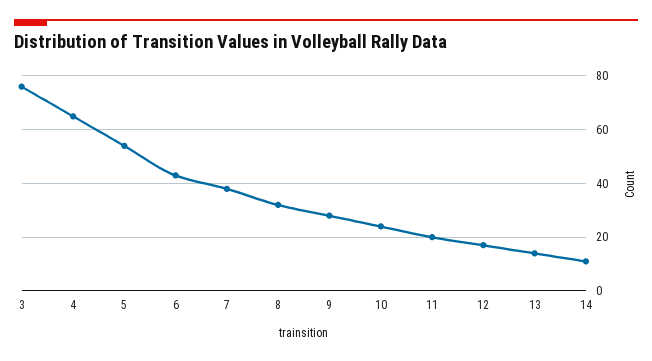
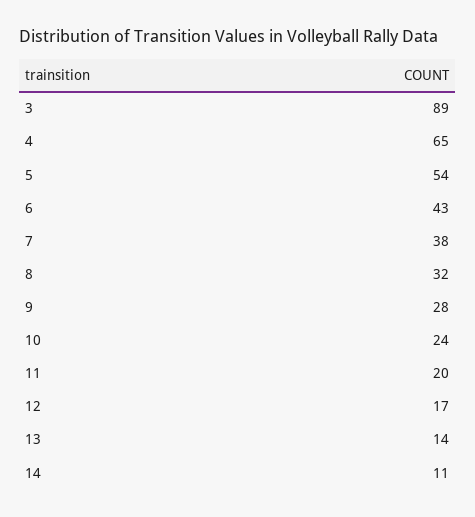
  {
-   "3": 75,
+   "3": 89,
    "4": 65,
    "5": 54,
    "6": 43,
    "7": 38,
    "8": 32,
    "9": 28,
    "10": 24,
    "11": 20,
    "12": 17,
    "13": 14,
    "14": 11
  }

